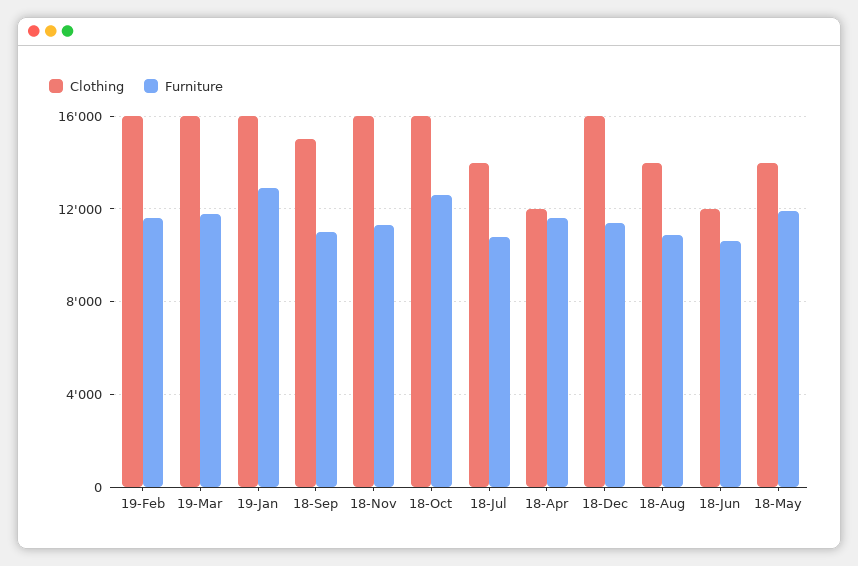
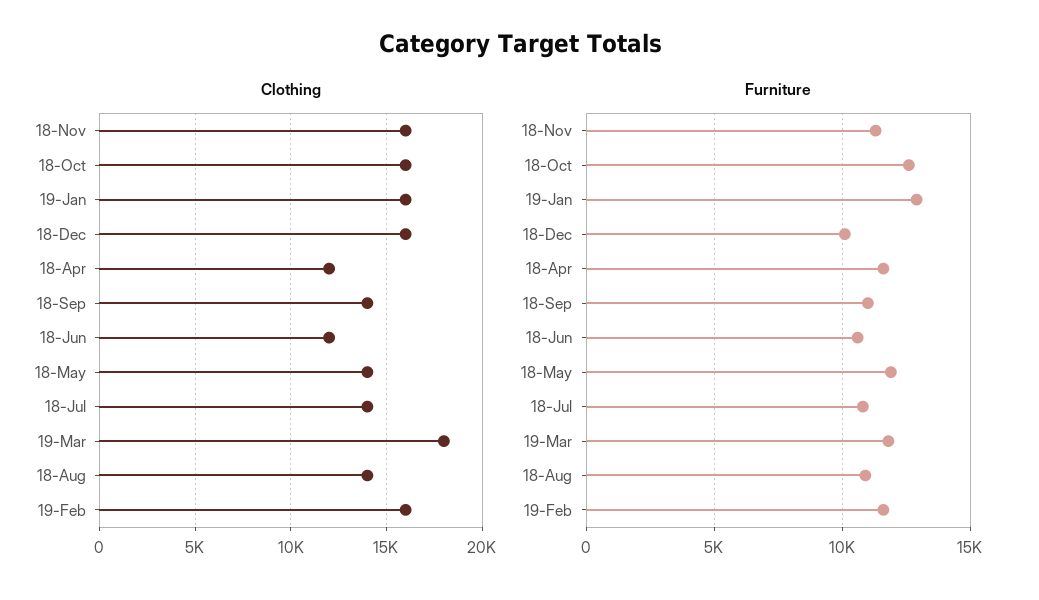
  {
    "Clothing": {
      "19-Feb": 16000,
-     "19-Mar": 16000,
+     "19-Mar": 18000,
      "19-Jan": 16000,
-     "18-Sep": 15000,
+     "18-Sep": 14000,
      "18-Nov": 16000,
      "18-Oct": 16000,
      "18-Jul": 14000,
      "18-Apr": 12000,
      "18-Dec": 16000,
      "18-Aug": 14000,
      "18-Jun": 12000,
      "18-May": 14000
    },
    "Furniture": {
      "19-Feb": 11500,
      "19-Mar": 12000,
      "19-Jan": 13000,
      "18-Sep": 11000,
      "18-Nov": 11500,
      "18-Oct": 12500,
      "18-Jul": 11000,
      "18-Apr": 11500,
-     "18-Dec": 11500,
+     "18-Dec": 10000,
      "18-Aug": 11000,
      "18-Jun": 10500,
      "18-May": 12000
    }
  }

